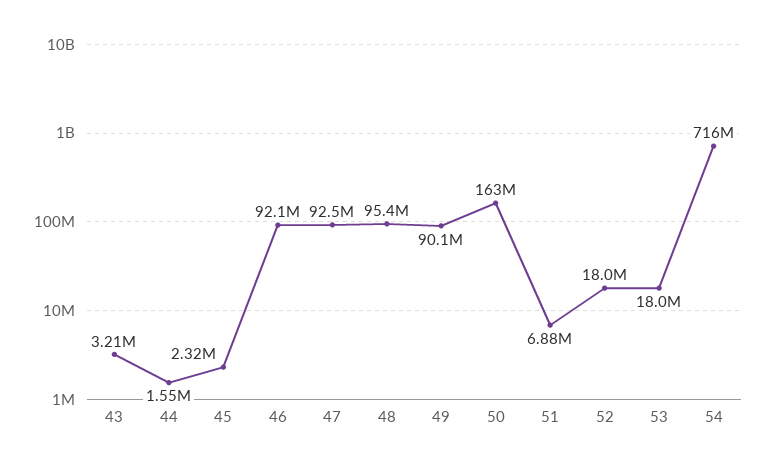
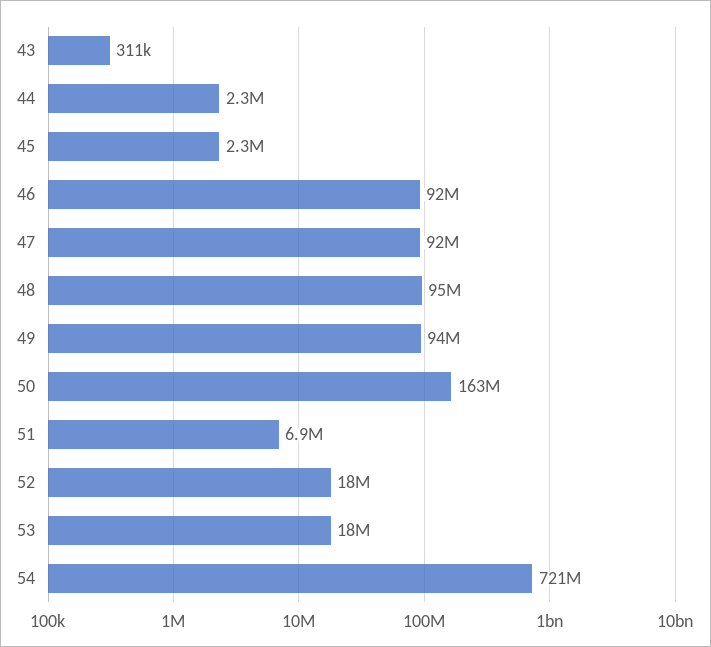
  {
-   "43": 3210000,
+   "43": 311000,
-   "44": 1550000,
+   "44": 2300000,
    "45": 2320000,
    "46": 92100000,
    "47": 92500000,
    "48": 95400000,
-   "49": 90100000,
+   "49": 94000000,
    "50": 163000000,
    "51": 6880000,
    "52": 18000000,
    "53": 18000000,
-   "54": 716000000
+   "54": 721000000
  }

